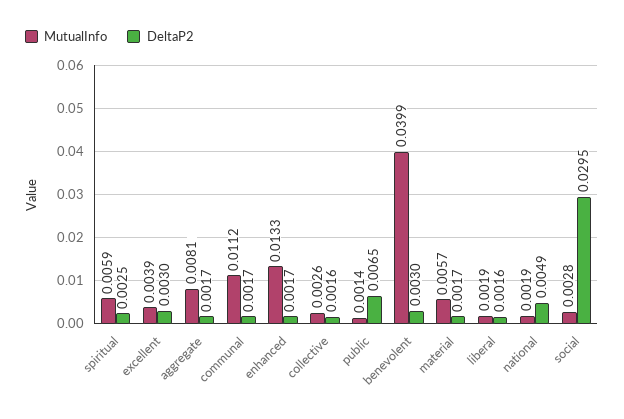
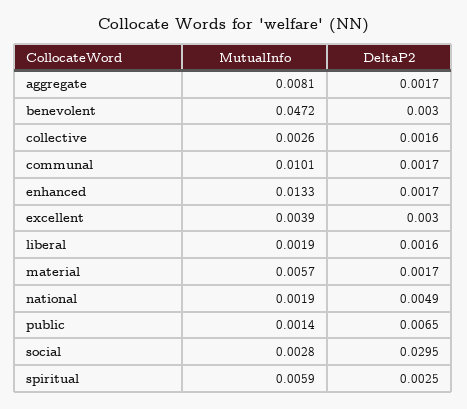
  {
    "MutualInfo": {
      "spiritual": 0.0059,
      "excellent": 0.0039,
      "aggregate": 0.0081,
-     "communal": 0.0112,
+     "communal": 0.0101,
      "enhanced": 0.0133,
      "collective": 0.0026,
      "public": 0.0014,
-     "benevolent": 0.0399,
+     "benevolent": 0.0472,
      "material": 0.0057,
      "liberal": 0.0019,
      "national": 0.0019,
      "social": 0.0028
    },
    "DeltaP2": {
      "spiritual": 0.0025,
      "excellent": 0.003,
      "aggregate": 0.0017,
      "communal": 0.0017,
      "enhanced": 0.0017,
      "collective": 0.0016,
      "public": 0.0065,
      "benevolent": 0.003,
      "material": 0.0017,
      "liberal": 0.0016,
      "national": 0.0049,
      "social": 0.0295
    }
  }

